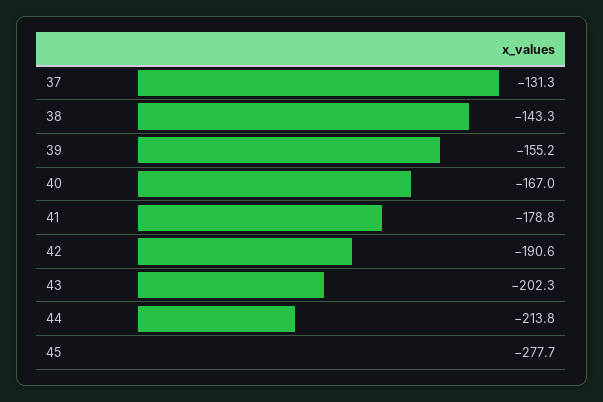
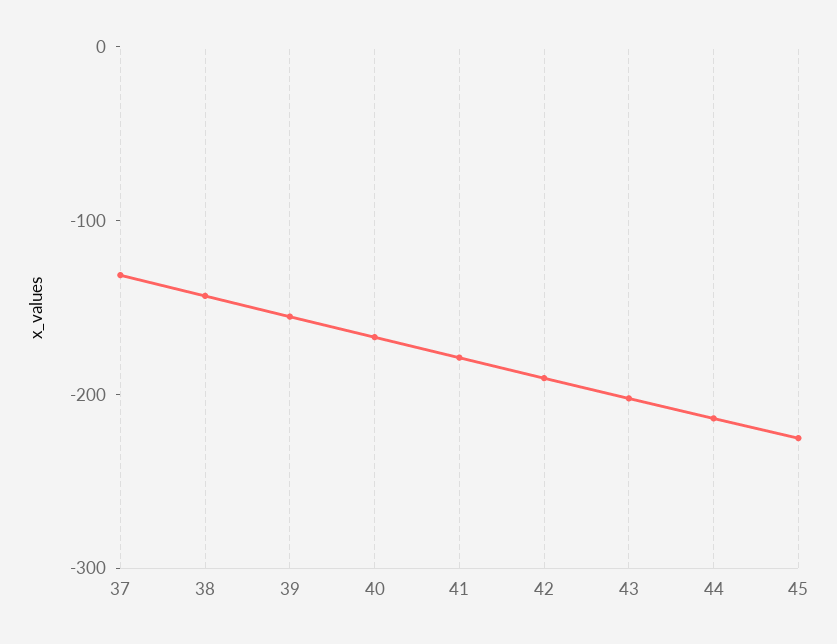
  {
    "37": -131.3,
    "38": -143.3,
    "39": -155.2,
    "40": -167,
    "41": -178.8,
    "42": -190.6,
    "43": -202.3,
    "44": -213.8,
-   "45": -277.7
+   "45": -220
  }

